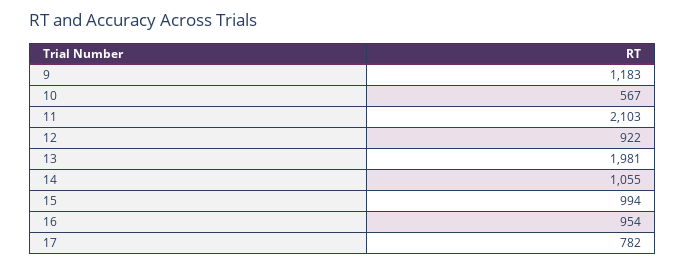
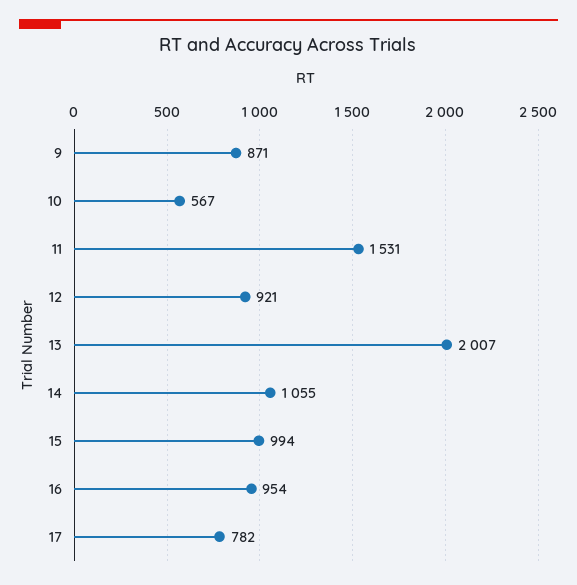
  {
-   "9": 1183,
+   "9": 871,
    "10": 567,
-   "11": 2103,
+   "11": 1531,
-   "12": 922,
+   "12": 921,
-   "13": 1981,
+   "13": 2007,
    "14": 1055,
    "15": 994,
    "16": 954,
    "17": 782
  }

